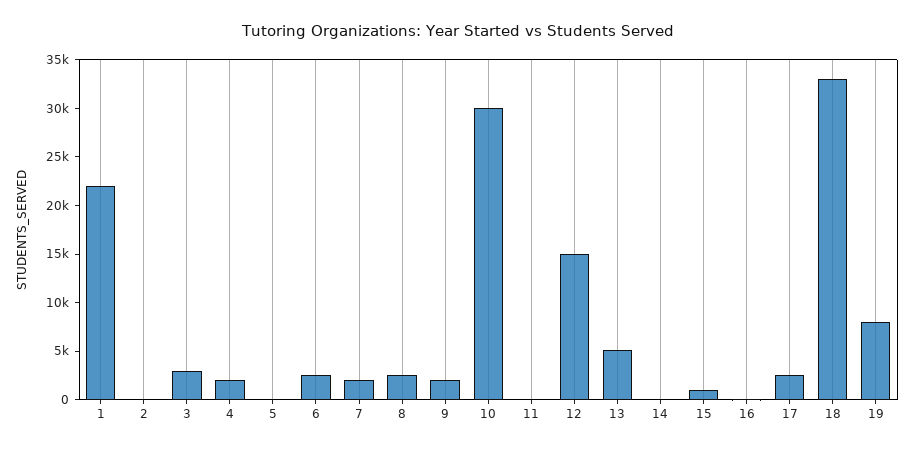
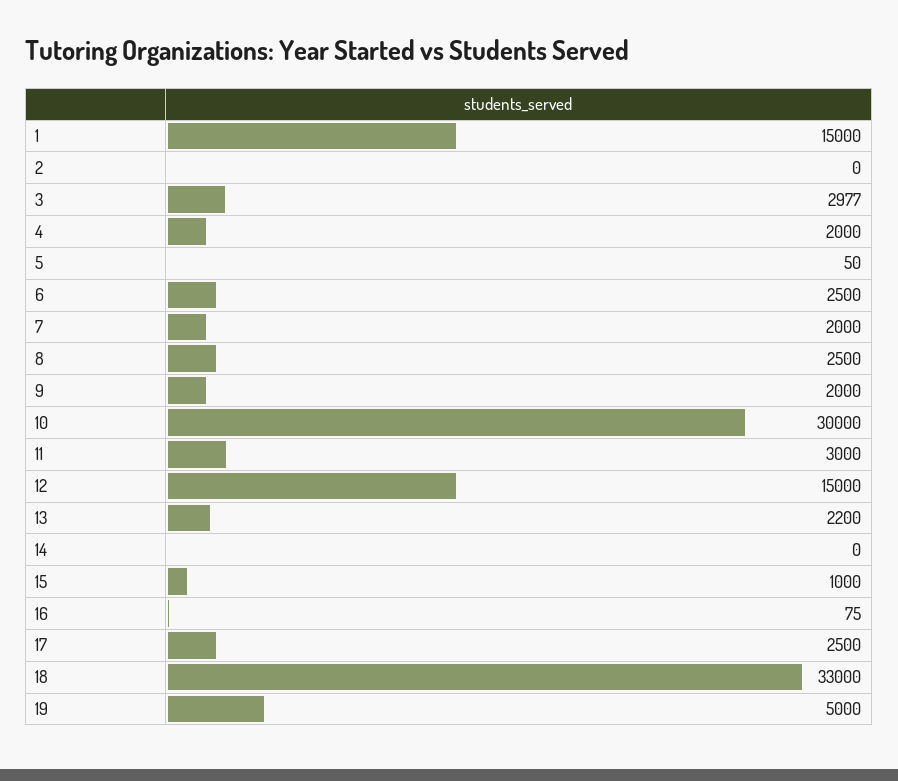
  {
-   "1": 22000,
+   "1": 15000,
    "2": 0,
    "3": 2977,
    "4": 2000,
    "5": 50,
    "6": 2500,
    "7": 2000,
    "8": 2500,
    "9": 2000,
    "10": 30000,
-   "11": 0,
+   "11": 3000,
    "12": 15000,
-   "13": 5000,
+   "13": 2200,
    "14": 0,
    "15": 1000,
    "16": 75,
    "17": 2500,
    "18": 33000,
-   "19": 8000
+   "19": 5000
  }

